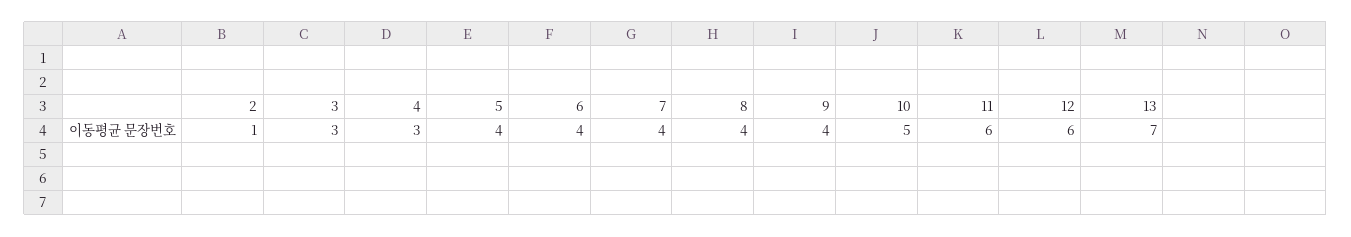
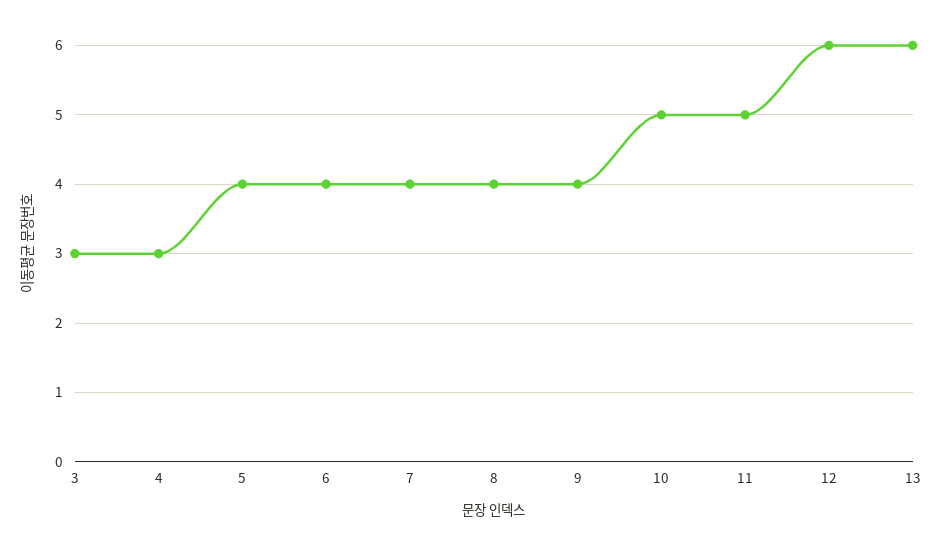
  {
-   "2": 1,
    "3": 3,
    "4": 3,
    "5": 4,
    "6": 4,
    "7": 4,
    "8": 4,
    "9": 4,
    "10": 5,
-   "11": 6,
+   "11": 5,
    "12": 6,
-   "13": 7
+   "13": 6
  }

